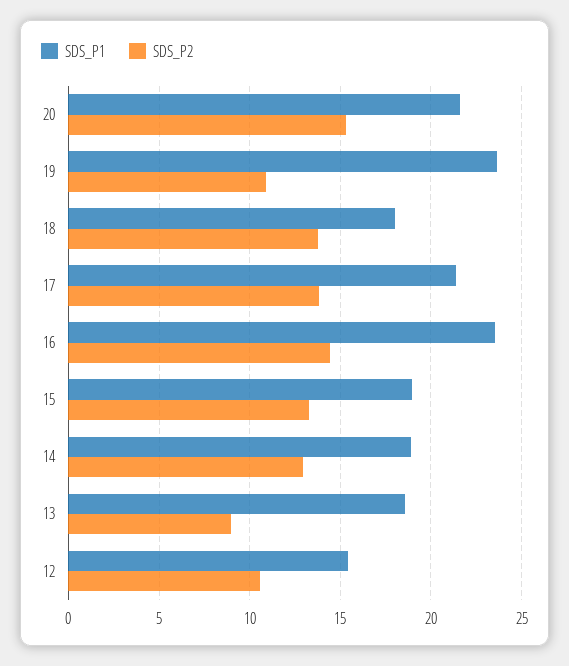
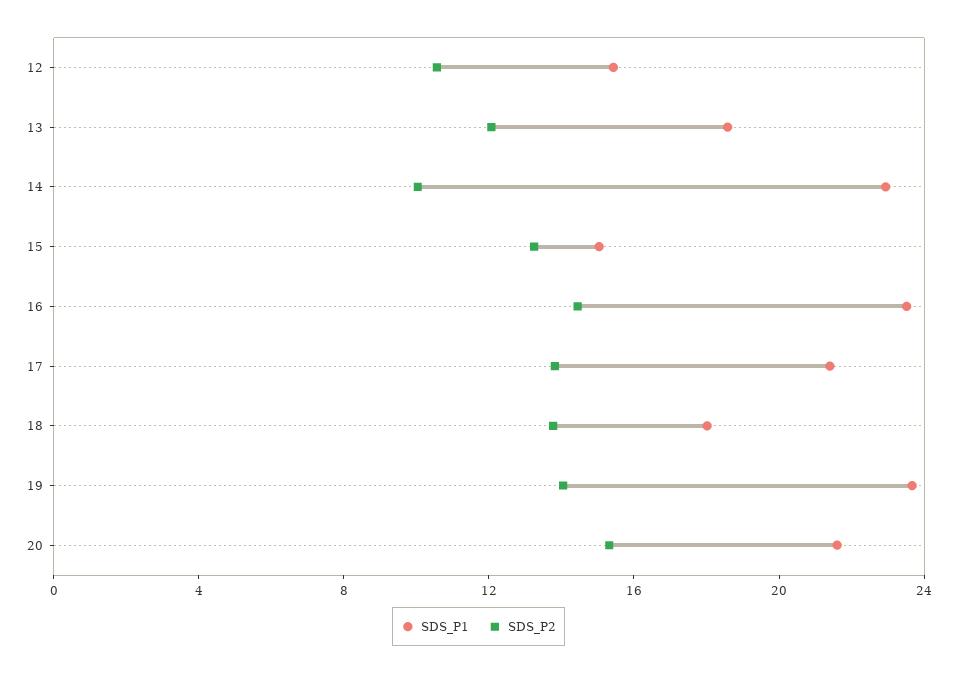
  {
    "SDS_P1": {
      "20": 21.5,
      "19": 23.5,
      "18": 18,
      "17": 21.5,
      "16": 23.5,
-     "15": 19,
+     "15": 15,
-     "14": 19,
+     "14": 23,
      "13": 18.5,
      "12": 15.5
    },
    "SDS_P2": {
      "20": 15.5,
-     "19": 11,
+     "19": 14,
      "18": 14,
      "17": 14,
      "16": 14.5,
      "15": 13.5,
-     "14": 13,
+     "14": 10,
-     "13": 9,
+     "13": 12,
      "12": 10.5
    }
  }

